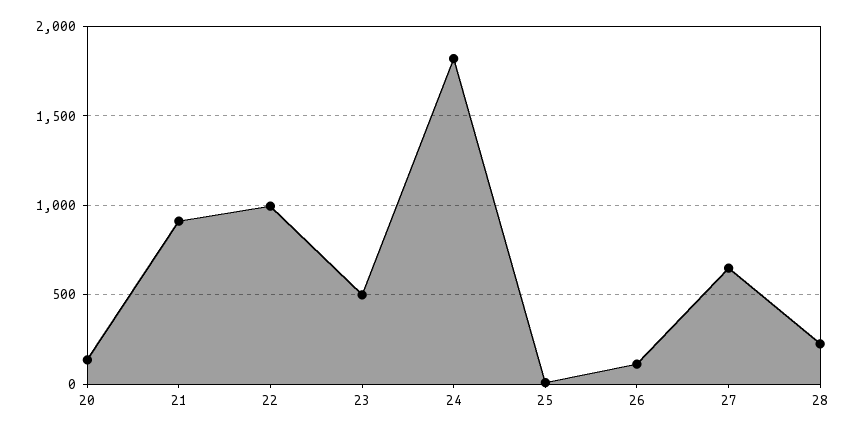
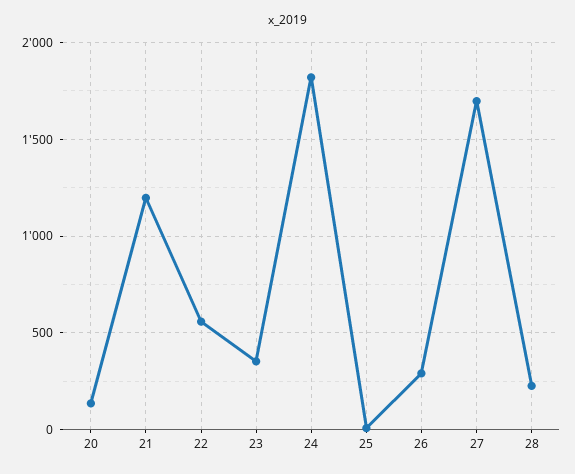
  {
    "20": 150,
-   "21": 900,
+   "21": 1200,
-   "22": 1000,
+   "22": 550,
-   "23": 500,
+   "23": 350,
    "24": 1800,
    "25": 0,
-   "26": 100,
+   "26": 300,
-   "27": 650,
+   "27": 1700,
    "28": 250
  }

